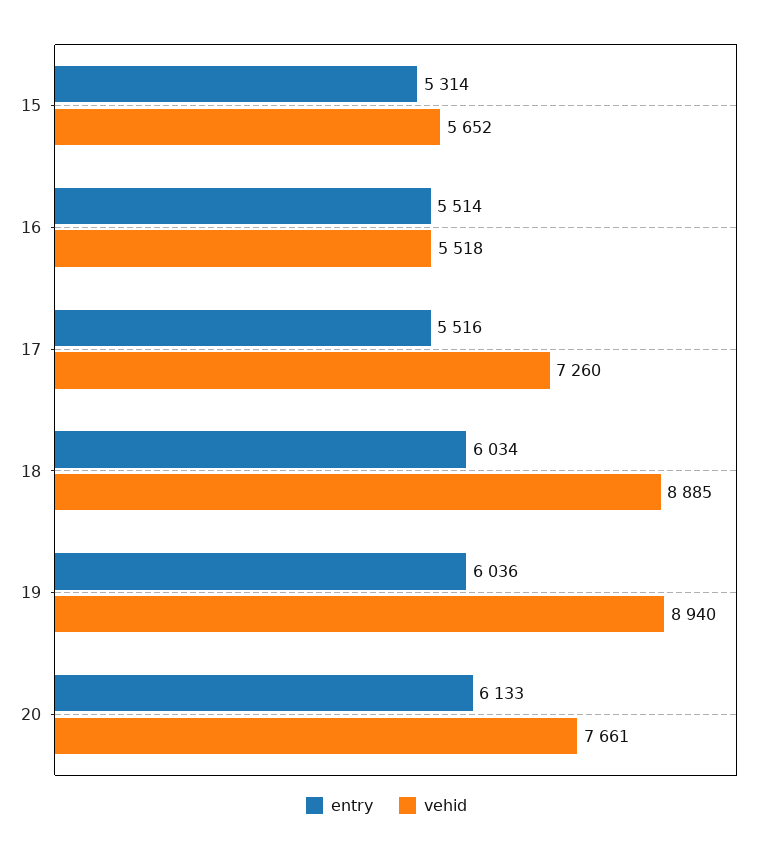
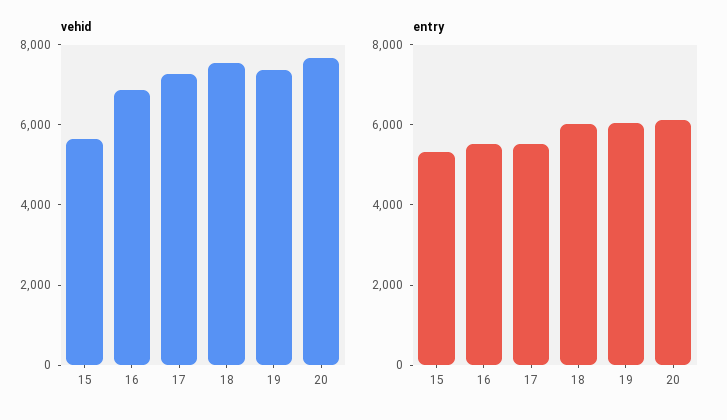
  {
    "entry": {
      "15": 5314,
      "16": 5514,
      "17": 5516,
      "18": 6034,
      "19": 6036,
      "20": 6133
    },
    "vehid": {
      "15": 5652,
-     "16": 5518,
+     "16": 7000,
      "17": 7260,
-     "18": 8885,
+     "18": 7500,
-     "19": 8940,
+     "19": 7500,
      "20": 7661
    }
  }

